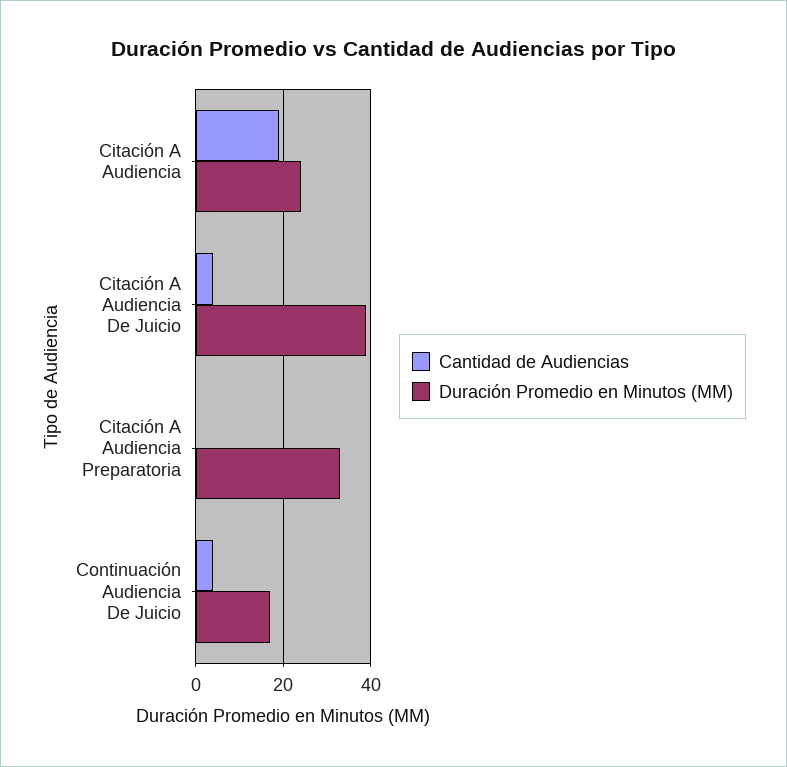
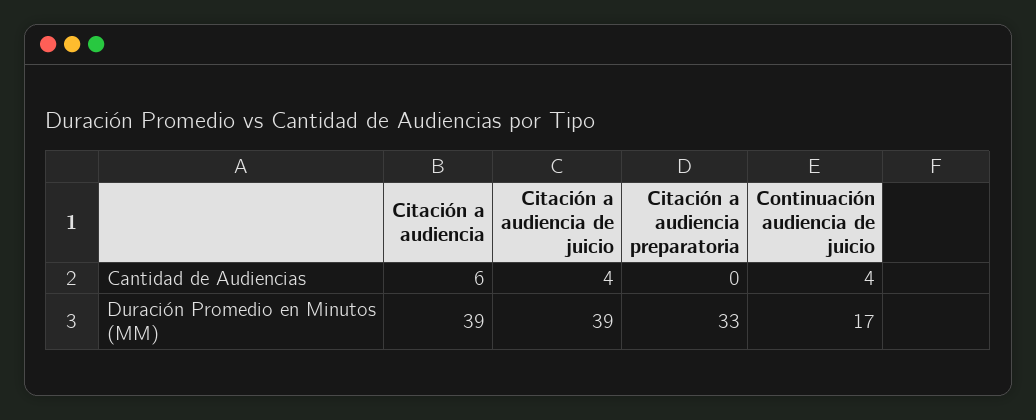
  {
    "Cantidad de Audiencias": {
-     "Citación A Audiencia": 20,
+     "Citación A Audiencia": 6,
      "Citación A Audiencia De Juicio": 4,
      "Citación A Audiencia Preparatoria": 0,
      "Continuación Audiencia De Juicio": 4
    },
    "Duración Promedio en Minutos (MM)": {
-     "Citación A Audiencia": 25,
+     "Citación A Audiencia": 39,
      "Citación A Audiencia De Juicio": 39,
      "Citación A Audiencia Preparatoria": 33,
      "Continuación Audiencia De Juicio": 17
    }
  }

